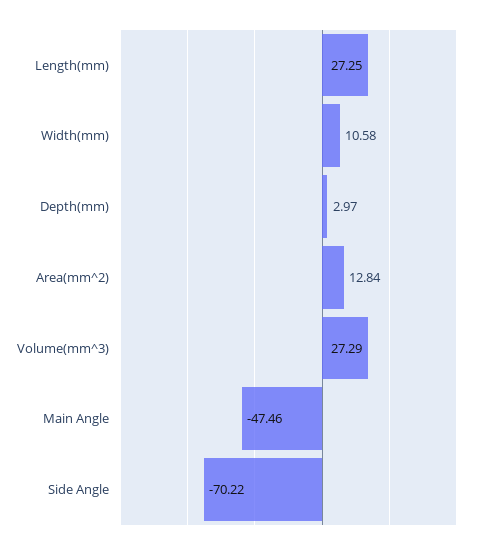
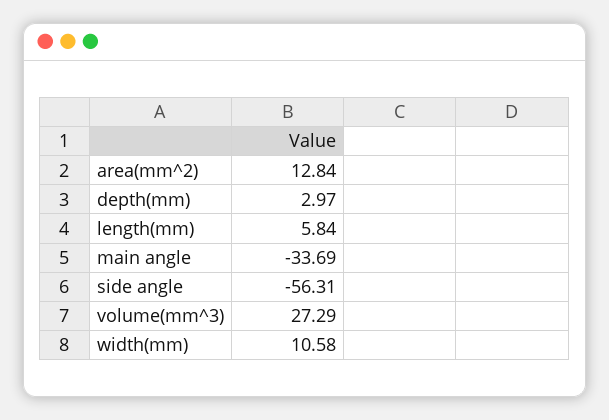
  {
-   "Length(mm)": 27.25,
+   "Length(mm)": 5.84,
    "Width(mm)": 10.58,
    "Depth(mm)": 2.97,
    "Area(mm^2)": 12.84,
    "Volume(mm^3)": 27.29,
-   "Main Angle": -47.46,
+   "Main Angle": -33.69,
-   "Side Angle": -70.22
+   "Side Angle": -56.31
  }

